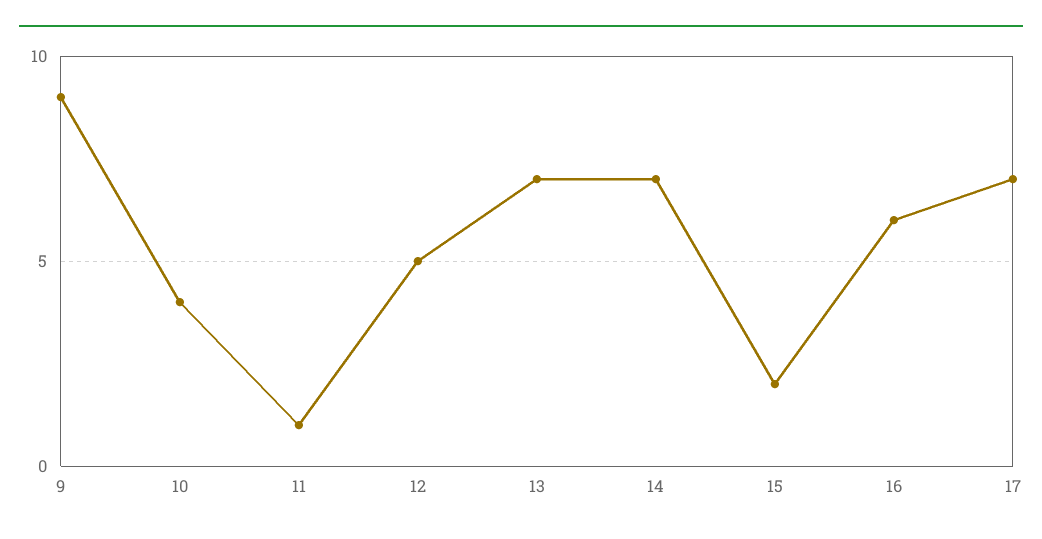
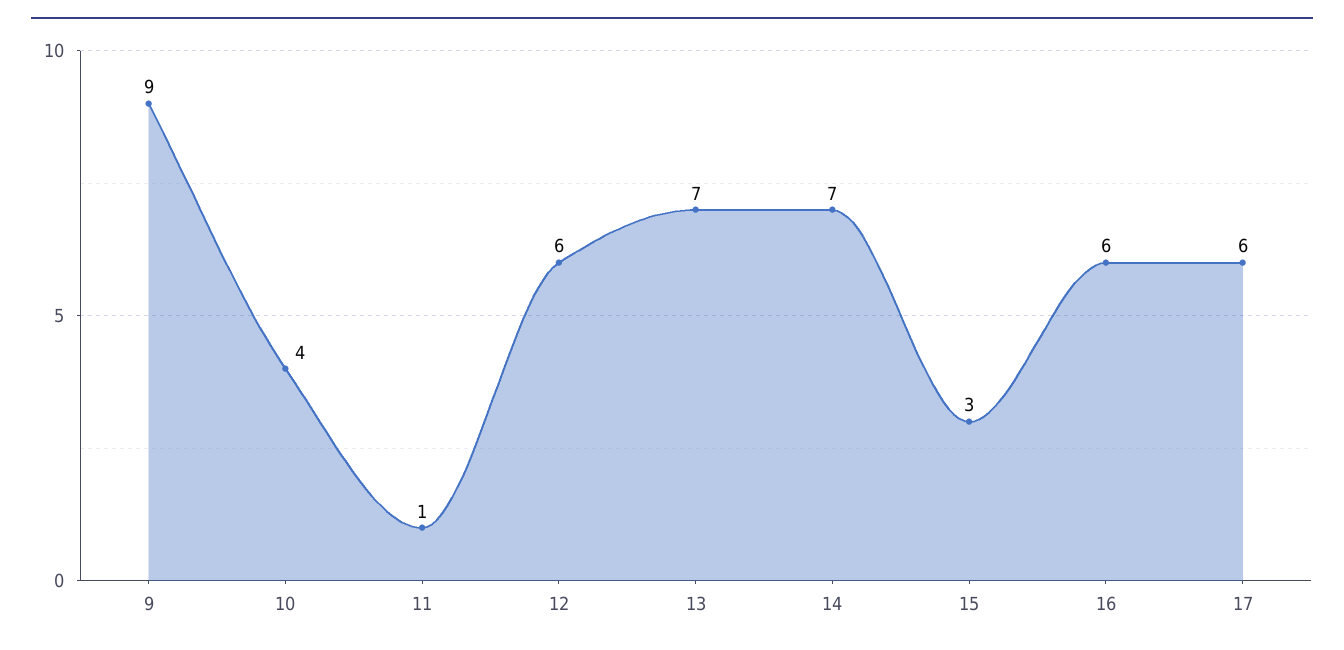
  {
    "9": 9,
    "10": 4,
    "11": 1,
-   "12": 5,
+   "12": 6,
    "13": 7,
    "14": 7,
-   "15": 2,
+   "15": 3,
    "16": 6,
-   "17": 7
+   "17": 6
  }

